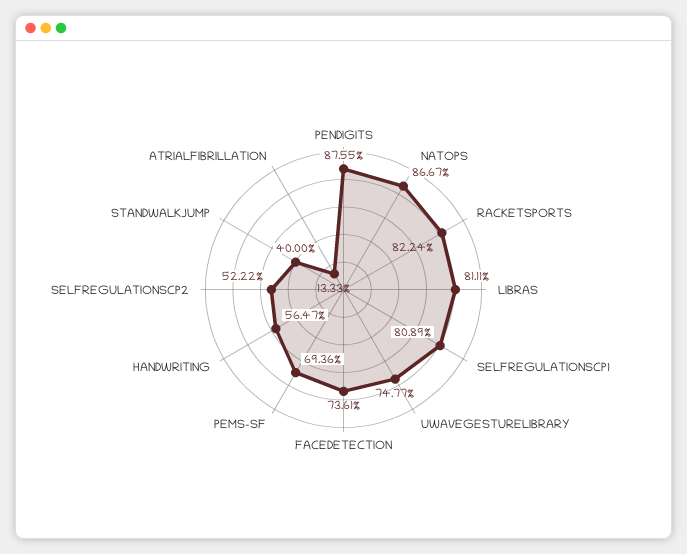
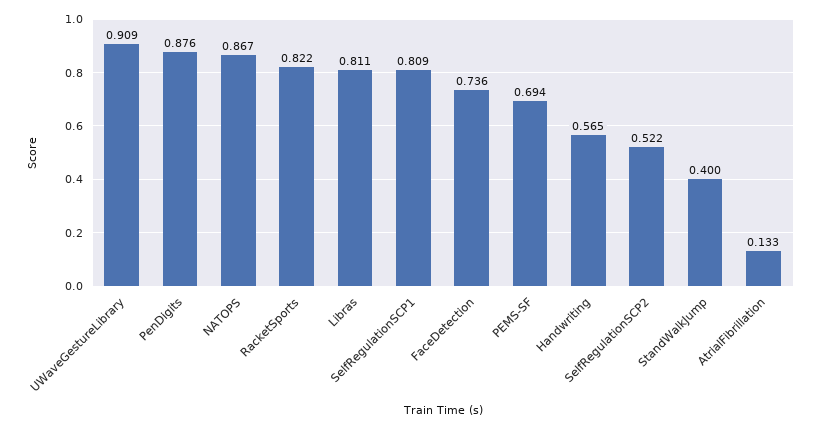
  {
    "PENDIGITS": 0.8755,
    "NATOPS": 0.8667,
    "RACKETSPORTS": 0.8224,
    "LIBRAS": 0.8111,
    "SELFREGULATIONSCP1": 0.8089,
-   "UWAVEGESTURELIBRARY": 0.7477,
+   "UWAVEGESTURELIBRARY": 0.909,
    "FACEDETECTION": 0.7361,
    "PEMS-SF": 0.6936,
    "HANDWRITING": 0.5647,
    "SELFREGULATIONSCP2": 0.5222,
    "STANDWALKJUMP": 0.4,
    "ATRIALFIBRILLATION": 0.1333
  }

